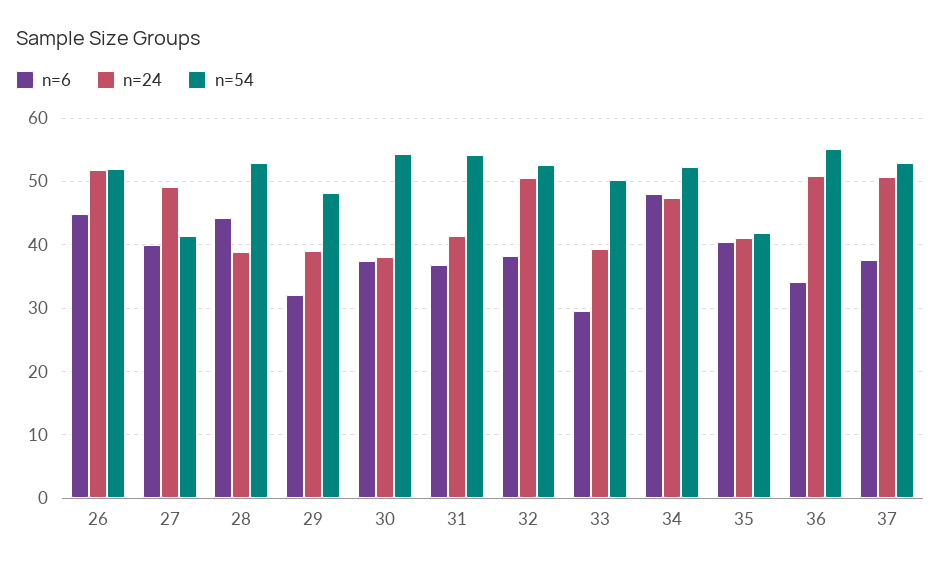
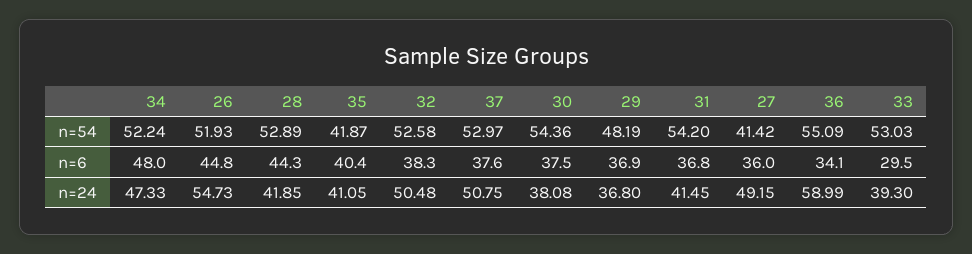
  {
    "n=6": {
      "26": 44.8,
-     "27": 40,
+     "27": 36,
      "28": 44.3,
-     "29": 32,
+     "29": 36.9,
      "30": 37.5,
      "31": 36.8,
      "32": 38.3,
      "33": 29.5,
      "34": 48,
      "35": 40.4,
      "36": 34.1,
      "37": 37.6
    },
    "n=24": {
-     "26": 52,
+     "26": 54.73,
      "27": 49.15,
-     "28": 39,
+     "28": 41.85,
-     "29": 39,
+     "29": 36.8,
      "30": 38.08,
      "31": 41.45,
      "32": 50.48,
      "33": 39.3,
      "34": 47.33,
      "35": 41.05,
-     "36": 51,
+     "36": 58.99,
      "37": 50.75
    },
    "n=54": {
      "26": 51.93,
      "27": 41.42,
      "28": 52.89,
      "29": 48.19,
      "30": 54.36,
      "31": 54.2,
      "32": 52.58,
-     "33": 50,
+     "33": 53.03,
      "34": 52.24,
      "35": 41.87,
      "36": 55.09,
      "37": 52.97
    }
  }

